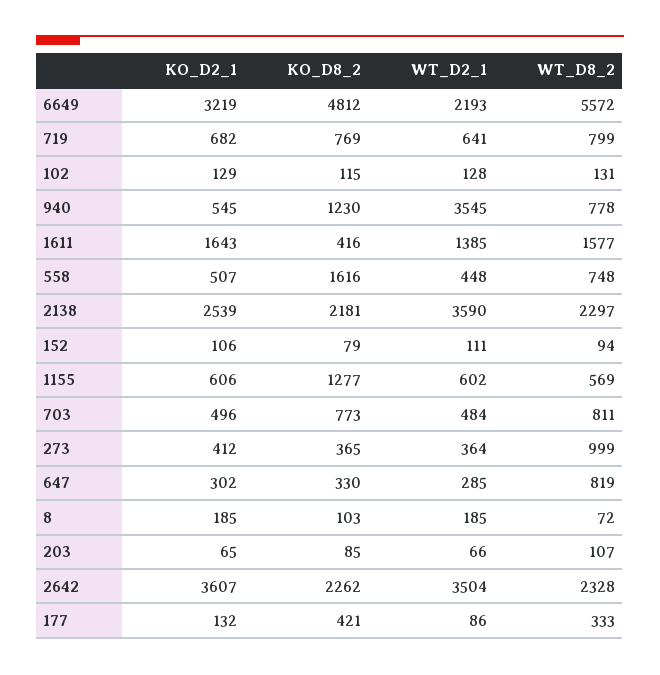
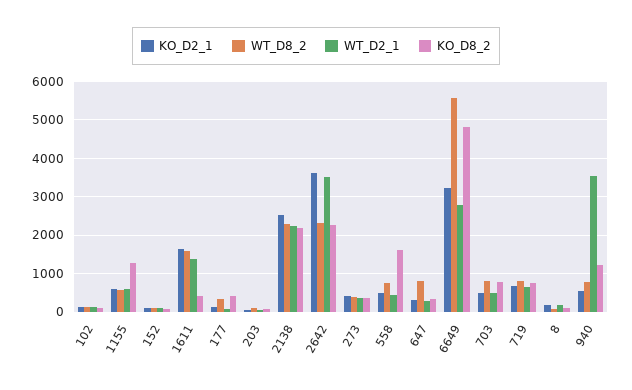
  {
    "KO_D2_1": {
      "6649": 3219,
      "719": 682,
      "102": 129,
      "940": 545,
      "1611": 1643,
      "558": 507,
      "2138": 2539,
      "152": 106,
      "1155": 606,
      "703": 496,
      "273": 412,
      "647": 302,
      "8": 185,
      "203": 65,
      "2642": 3607,
      "177": 132
    },
    "KO_D8_2": {
      "6649": 4812,
      "719": 769,
      "102": 115,
      "940": 1230,
      "1611": 416,
      "558": 1616,
      "2138": 2181,
      "152": 79,
      "1155": 1277,
      "703": 773,
      "273": 365,
      "647": 330,
      "8": 103,
      "203": 85,
      "2642": 2262,
      "177": 421
    },
    "WT_D2_1": {
-     "6649": 2193,
+     "6649": 2800,
      "719": 641,
      "102": 128,
      "940": 3545,
      "1611": 1385,
      "558": 448,
-     "2138": 3590,
+     "2138": 2200,
      "152": 111,
      "1155": 602,
      "703": 484,
      "273": 364,
      "647": 285,
      "8": 185,
      "203": 66,
      "2642": 3504,
      "177": 86
    },
    "WT_D8_2": {
      "6649": 5572,
      "719": 799,
      "102": 131,
      "940": 778,
      "1611": 1577,
      "558": 748,
      "2138": 2297,
      "152": 94,
      "1155": 569,
      "703": 811,
-     "273": 999,
+     "273": 400,
      "647": 819,
      "8": 72,
      "203": 107,
      "2642": 2328,
      "177": 333
    }
  }

